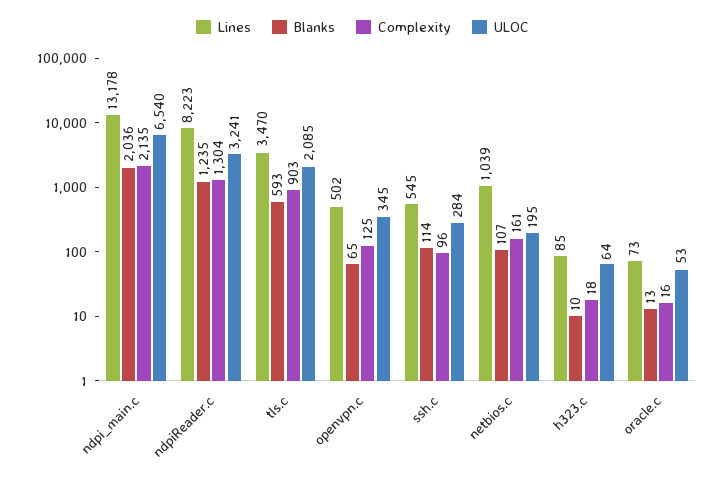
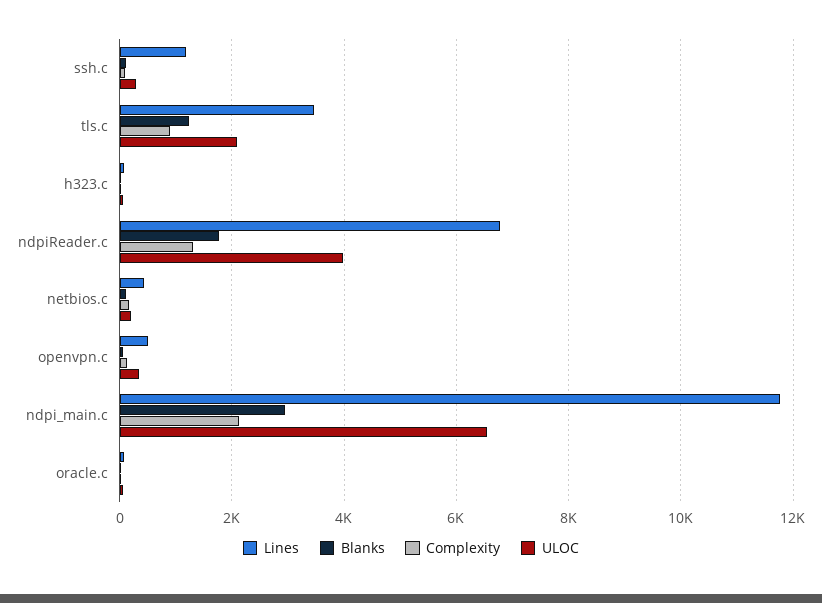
  {
    "Lines": {
-     "ndpi_main.c": 13178,
+     "ndpi_main.c": 11800,
-     "ndpiReader.c": 8223,
+     "ndpiReader.c": 6800,
      "tls.c": 3470,
      "openvpn.c": 502,
-     "ssh.c": 545,
+     "ssh.c": 1200,
-     "netbios.c": 1039,
+     "netbios.c": 400,
      "h323.c": 85,
      "oracle.c": 73
    },
    "Blanks": {
-     "ndpi_main.c": 2036,
+     "ndpi_main.c": 3000,
-     "ndpiReader.c": 1235,
+     "ndpiReader.c": 1800,
-     "tls.c": 593,
+     "tls.c": 1200,
      "openvpn.c": 65,
      "ssh.c": 114,
      "netbios.c": 107,
      "h323.c": 10,
      "oracle.c": 13
    },
    "Complexity": {
      "ndpi_main.c": 2135,
      "ndpiReader.c": 1304,
      "tls.c": 903,
      "openvpn.c": 125,
      "ssh.c": 96,
      "netbios.c": 161,
      "h323.c": 18,
      "oracle.c": 16
    },
    "ULOC": {
      "ndpi_main.c": 6540,
-     "ndpiReader.c": 3241,
+     "ndpiReader.c": 4000,
      "tls.c": 2085,
      "openvpn.c": 345,
      "ssh.c": 284,
      "netbios.c": 195,
      "h323.c": 64,
      "oracle.c": 53
    }
  }

